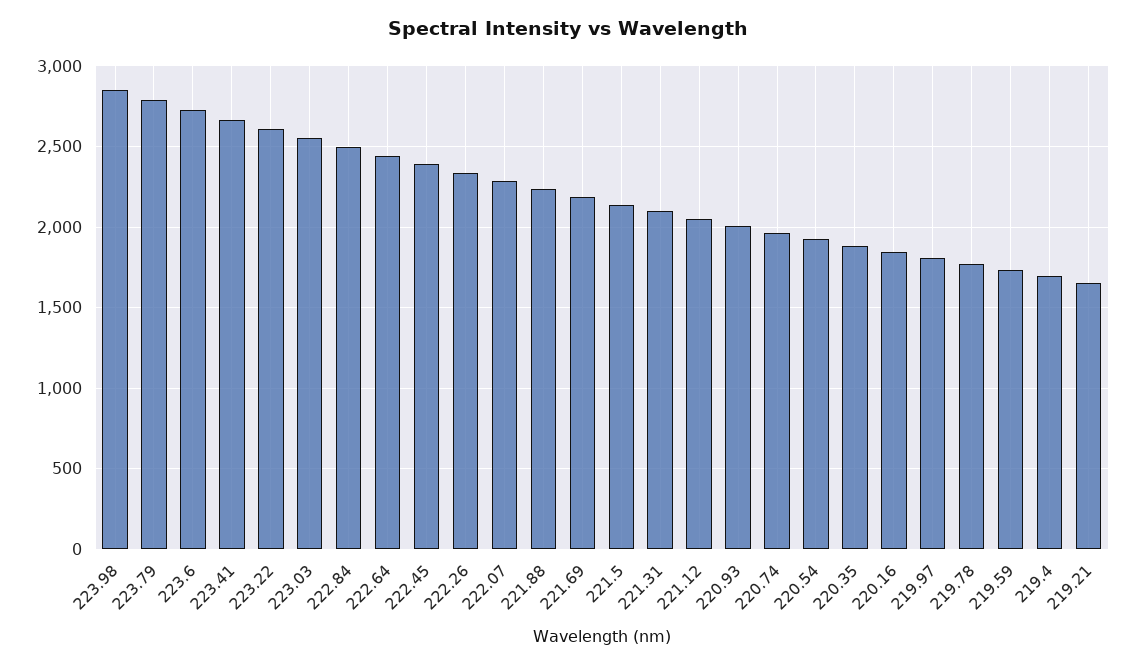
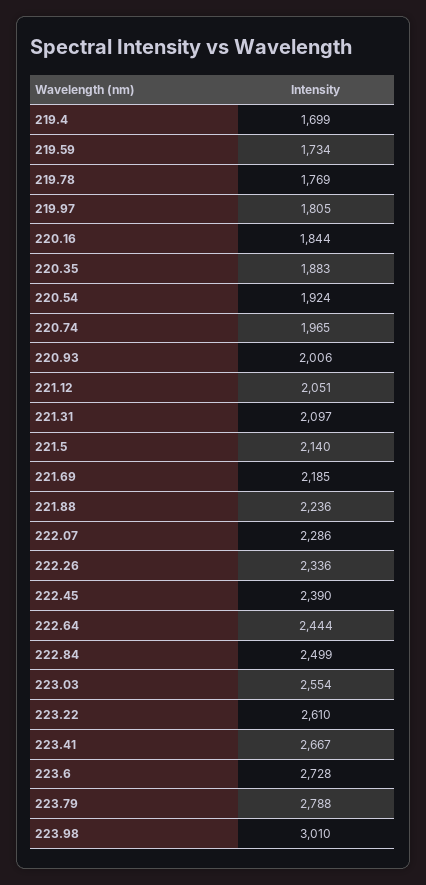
  {
-   "223.98": 2850,
+   "223.98": 3010,
    "223.79": 2788,
    "223.6": 2728,
    "223.41": 2667,
    "223.22": 2610,
    "223.03": 2554,
    "222.84": 2499,
    "222.64": 2444,
    "222.45": 2390,
    "222.26": 2336,
    "222.07": 2286,
    "221.88": 2236,
    "221.69": 2185,
    "221.5": 2140,
    "221.31": 2097,
    "221.12": 2051,
    "220.93": 2006,
    "220.74": 1965,
    "220.54": 1924,
    "220.35": 1883,
    "220.16": 1844,
    "219.97": 1805,
    "219.78": 1769,
    "219.59": 1734,
-   "219.4": 1699,
+   "219.4": 1699
-   "219.21": 1650
  }

